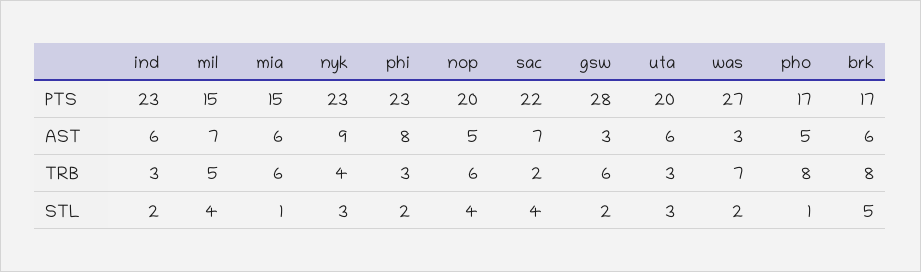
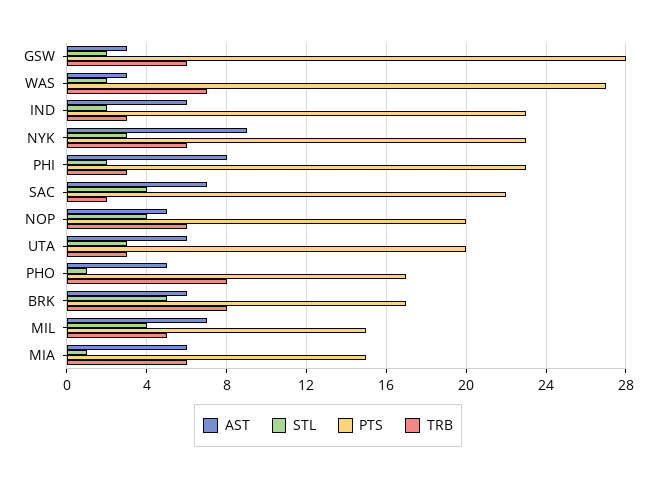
  {
    "PTS": {
      "ind": 23,
      "mil": 15,
      "mia": 15,
      "nyk": 23,
      "phi": 23,
      "nop": 20,
      "sac": 22,
      "gsw": 28,
      "uta": 20,
      "was": 27,
      "pho": 17,
      "brk": 17
    },
    "AST": {
      "ind": 6,
      "mil": 7,
      "mia": 6,
      "nyk": 9,
      "phi": 8,
      "nop": 5,
      "sac": 7,
      "gsw": 3,
      "uta": 6,
      "was": 3,
      "pho": 5,
      "brk": 6
    },
    "TRB": {
      "ind": 3,
      "mil": 5,
      "mia": 6,
-     "nyk": 4,
+     "nyk": 6,
      "phi": 3,
      "nop": 6,
      "sac": 2,
      "gsw": 6,
      "uta": 3,
      "was": 7,
      "pho": 8,
      "brk": 8
    },
    "STL": {
      "ind": 2,
      "mil": 4,
      "mia": 1,
      "nyk": 3,
      "phi": 2,
      "nop": 4,
      "sac": 4,
      "gsw": 2,
      "uta": 3,
      "was": 2,
      "pho": 1,
      "brk": 5
    }
  }

